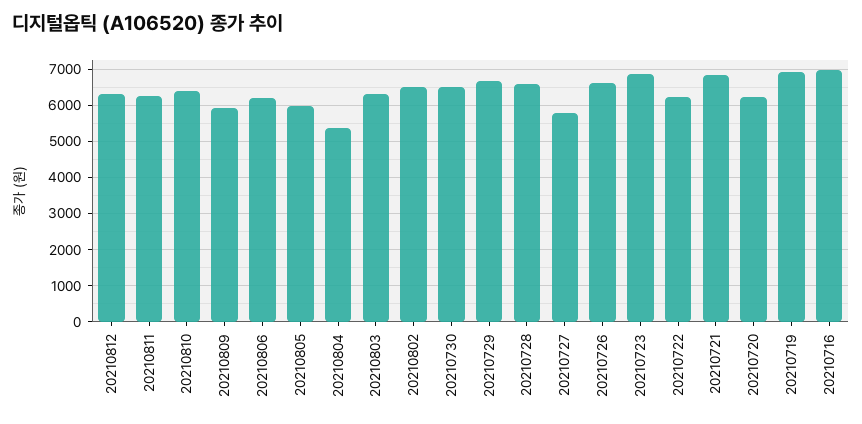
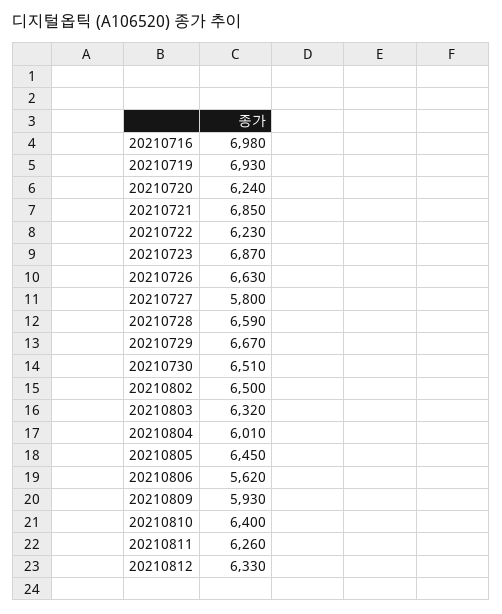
  {
    "20210812": 6330,
    "20210811": 6260,
    "20210810": 6400,
    "20210809": 5930,
-   "20210806": 6200,
+   "20210806": 5620,
-   "20210805": 6000,
+   "20210805": 6450,
-   "20210804": 5400,
+   "20210804": 6010,
    "20210803": 6320,
    "20210802": 6500,
    "20210730": 6510,
    "20210729": 6670,
    "20210728": 6590,
    "20210727": 5800,
    "20210726": 6630,
    "20210723": 6870,
    "20210722": 6230,
    "20210721": 6850,
    "20210720": 6240,
    "20210719": 6930,
    "20210716": 6980
  }

